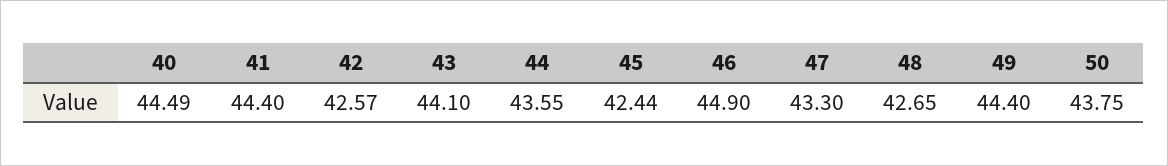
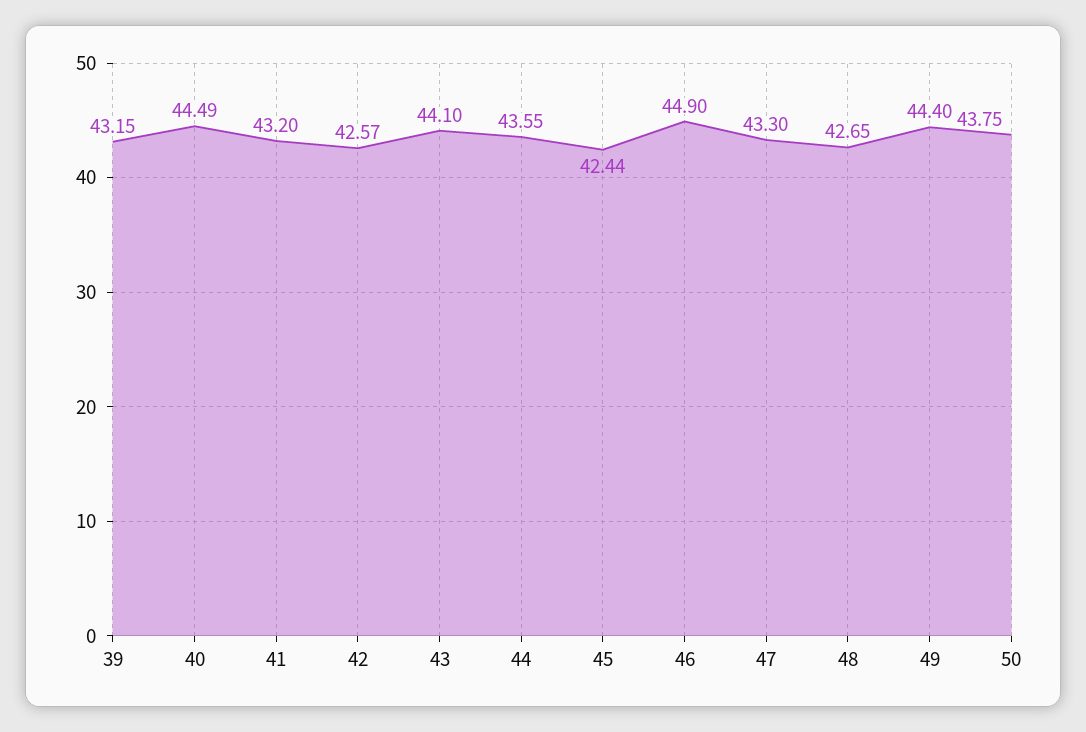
  {
    "40": 44.49,
-   "41": 44.4,
+   "41": 43.2,
    "42": 42.57,
    "43": 44.1,
    "44": 43.55,
    "45": 42.44,
    "46": 44.9,
    "47": 43.3,
    "48": 42.65,
    "49": 44.4,
-   "50": 43.75
+   "50": 43.75,
+   "39": 43.15
  }

